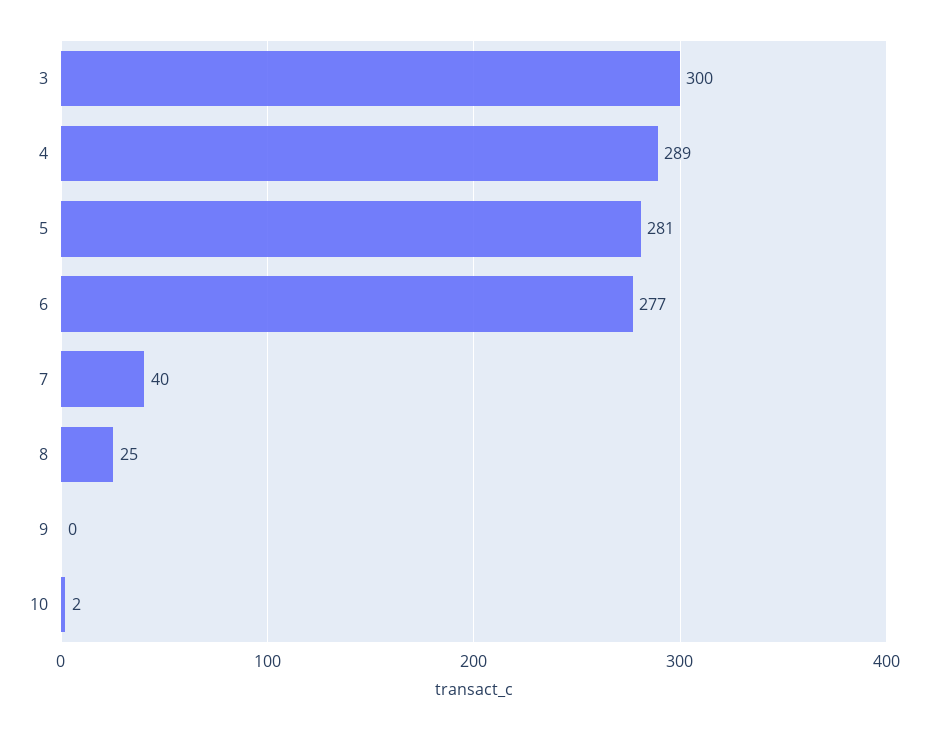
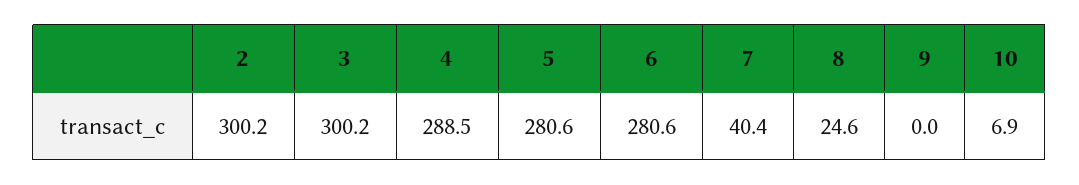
  {
    "3": 300.2,
    "4": 288.5,
    "5": 280.6,
-   "6": 277,
+   "6": 280.6,
    "7": 40.4,
    "8": 24.6,
    "9": 0,
-   "10": 2
+   "10": 6.9,
+   "2": 300.2
  }

